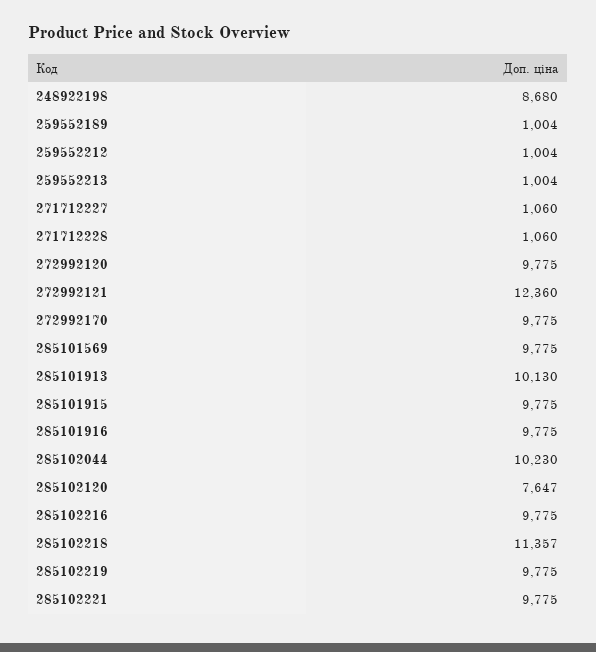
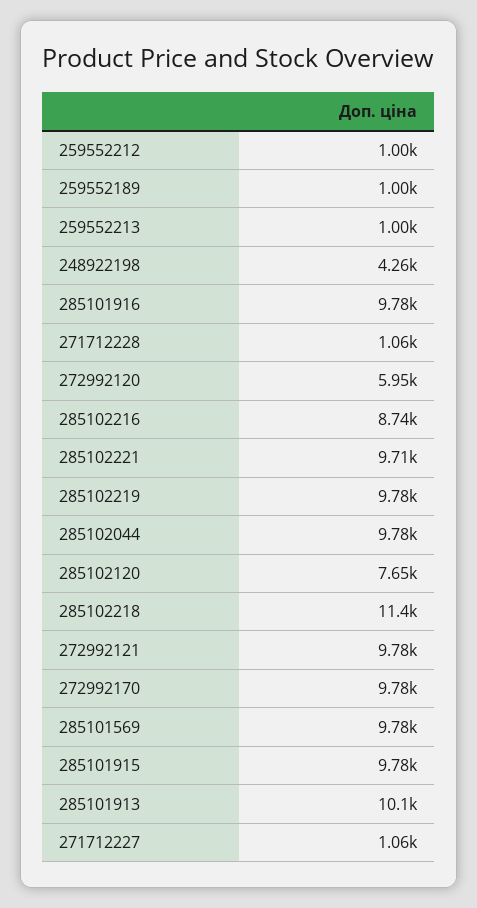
  {
-   "248922198": 8680,
+   "248922198": 4260,
    "259552189": 1004,
    "259552212": 1004,
    "259552213": 1004,
    "271712227": 1060,
    "271712228": 1060,
-   "272992120": 9775,
+   "272992120": 5950,
-   "272992121": 12360,
+   "272992121": 9780,
    "272992170": 9775,
    "285101569": 9775,
    "285101913": 10130,
    "285101915": 9775,
    "285101916": 9775,
-   "285102044": 10230,
+   "285102044": 9780,
    "285102120": 7647,
-   "285102216": 9775,
+   "285102216": 8740,
    "285102218": 11357,
    "285102219": 9775,
-   "285102221": 9775
+   "285102221": 9710
  }

